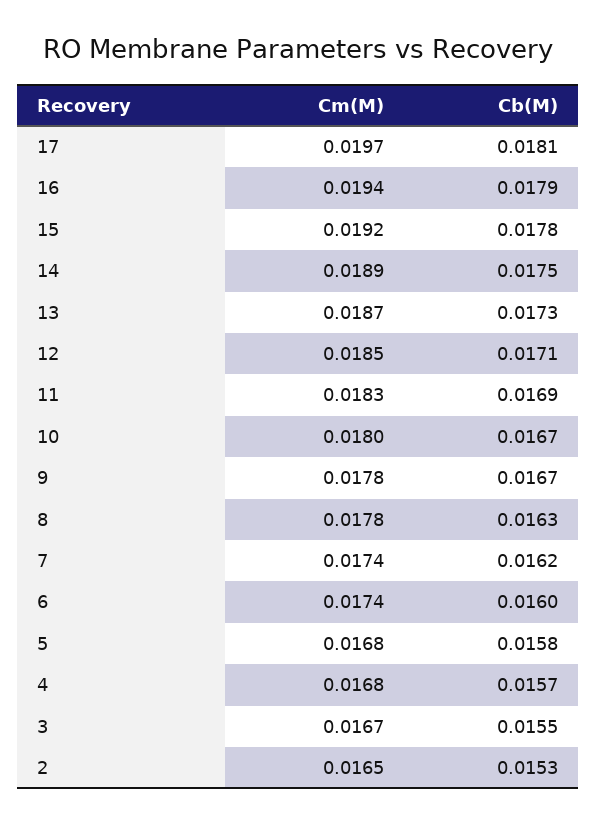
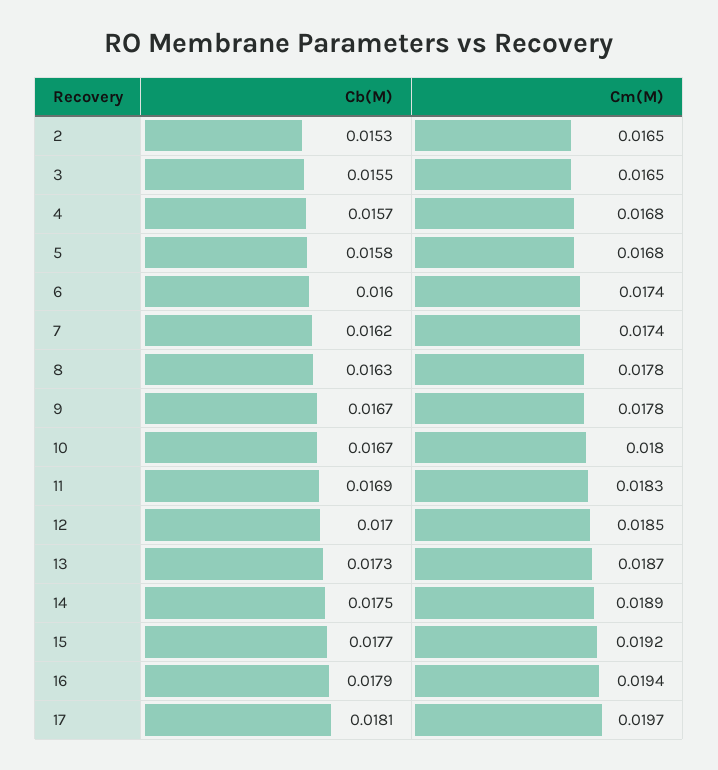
  {
    "Cm(M)": {
      "17": 0.0197,
      "16": 0.0194,
      "15": 0.0192,
      "14": 0.0189,
      "13": 0.0187,
      "12": 0.0185,
      "11": 0.0183,
      "10": 0.018,
      "9": 0.0178,
      "8": 0.0178,
      "7": 0.0174,
      "6": 0.0174,
      "5": 0.0168,
      "4": 0.0168,
-     "3": 0.0167,
+     "3": 0.0165,
      "2": 0.0165
    },
    "Cb(M)": {
      "17": 0.0181,
      "16": 0.0179,
-     "15": 0.0178,
+     "15": 0.0177,
      "14": 0.0175,
      "13": 0.0173,
-     "12": 0.0171,
+     "12": 0.017,
      "11": 0.0169,
      "10": 0.0167,
      "9": 0.0167,
      "8": 0.0163,
      "7": 0.0162,
      "6": 0.016,
      "5": 0.0158,
      "4": 0.0157,
      "3": 0.0155,
      "2": 0.0153
    }
  }

